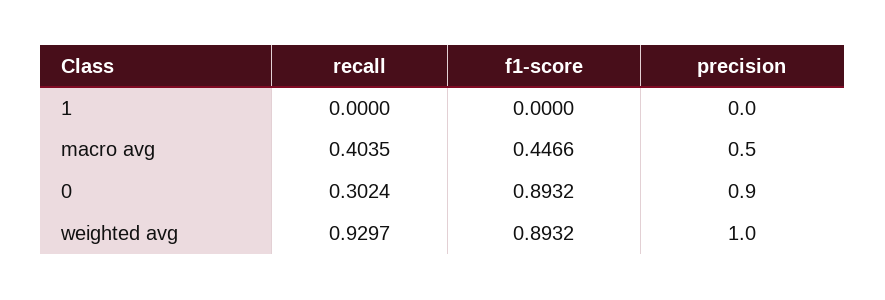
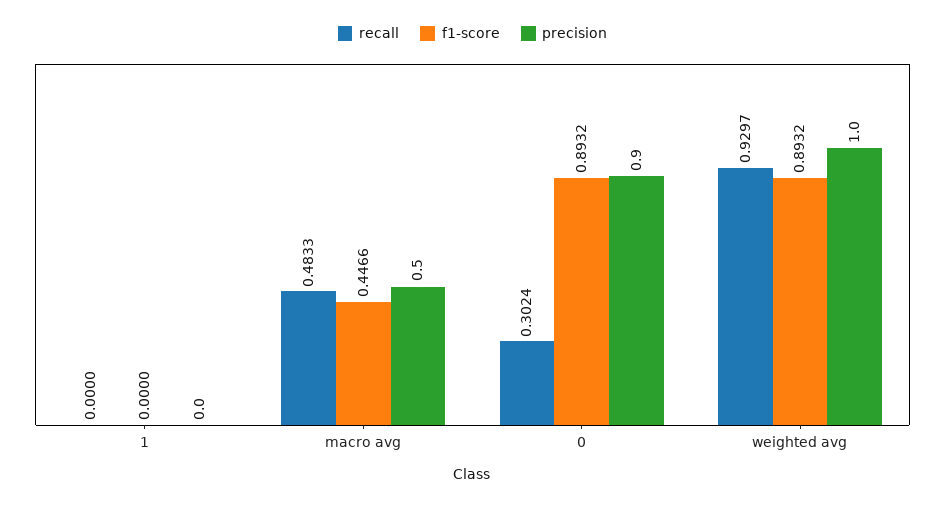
  {
    "recall": {
      "1": 0,
-     "macro avg": 0.4035,
+     "macro avg": 0.4833,
      "0": 0.3024,
      "weighted avg": 0.9297
    },
    "f1-score": {
      "1": 0,
      "macro avg": 0.4466,
      "0": 0.8932,
      "weighted avg": 0.8932
    },
    "precision": {
      "1": 0,
      "macro avg": 0.5,
      "0": 0.9,
      "weighted avg": 1
    }
  }

